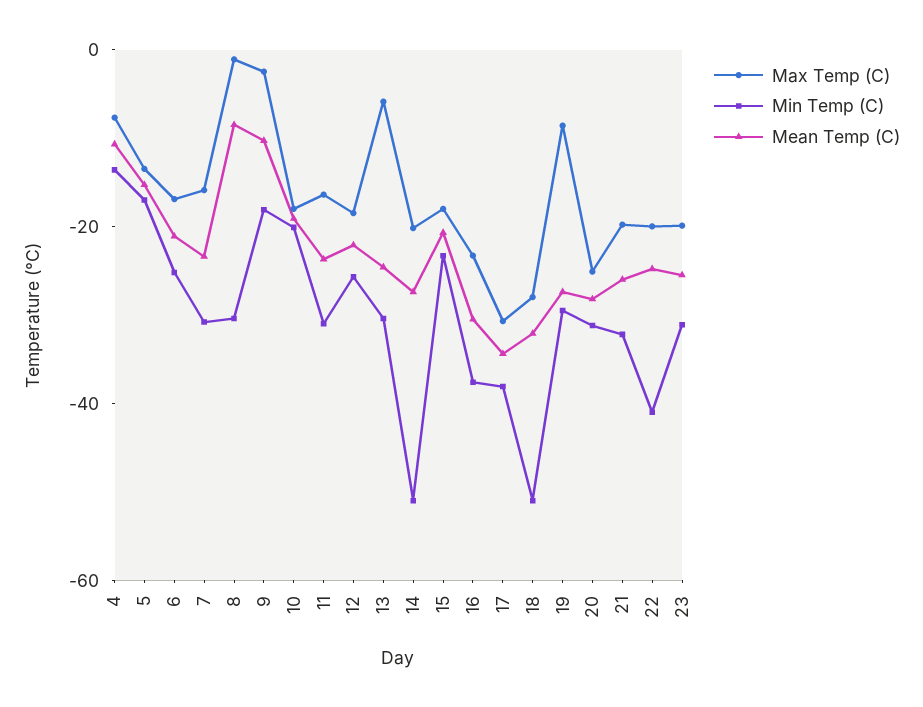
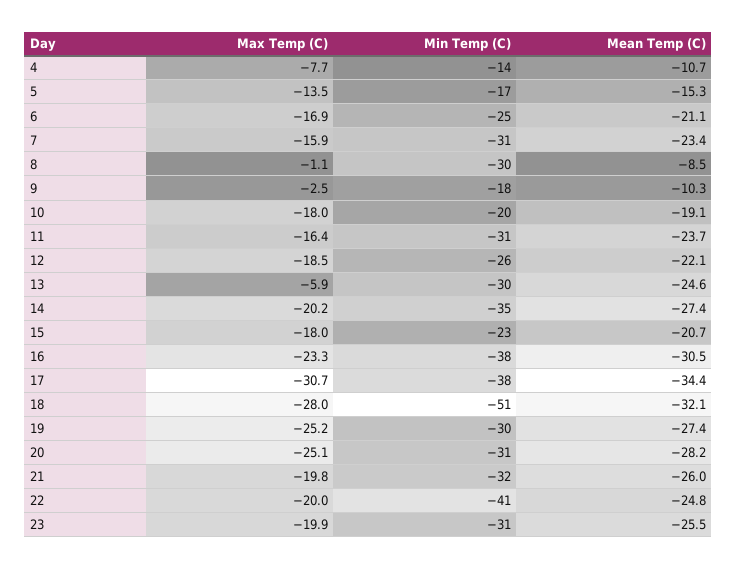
  {
    "Max Temp (C)": {
      "4": -7.7,
      "5": -13.5,
      "6": -16.9,
      "7": -15.9,
      "8": -1.1,
      "9": -2.5,
      "10": -18,
      "11": -16.4,
      "12": -18.5,
      "13": -5.9,
      "14": -20.2,
      "15": -18,
      "16": -23.3,
      "17": -30.7,
      "18": -28,
-     "19": -10,
+     "19": -25.2,
      "20": -25.1,
      "21": -19.8,
      "22": -20,
      "23": -19.9
    },
    "Min Temp (C)": {
      "4": -14,
      "5": -17,
      "6": -25,
      "7": -31,
      "8": -30,
      "9": -18,
      "10": -20,
      "11": -31,
      "12": -26,
      "13": -30,
-     "14": -50,
+     "14": -35,
      "15": -23,
      "16": -38,
      "17": -38,
      "18": -51,
      "19": -30,
      "20": -31,
      "21": -32,
      "22": -41,
      "23": -31
    },
    "Mean Temp (C)": {
      "4": -10.7,
      "5": -15.3,
      "6": -21.1,
      "7": -23.4,
      "8": -8.5,
      "9": -10.3,
      "10": -19.1,
      "11": -23.7,
      "12": -22.1,
      "13": -24.6,
      "14": -27.4,
      "15": -20.7,
      "16": -30.5,
      "17": -34.4,
      "18": -32.1,
      "19": -27.4,
      "20": -28.2,
      "21": -26,
      "22": -24.8,
      "23": -25.5
    }
  }

